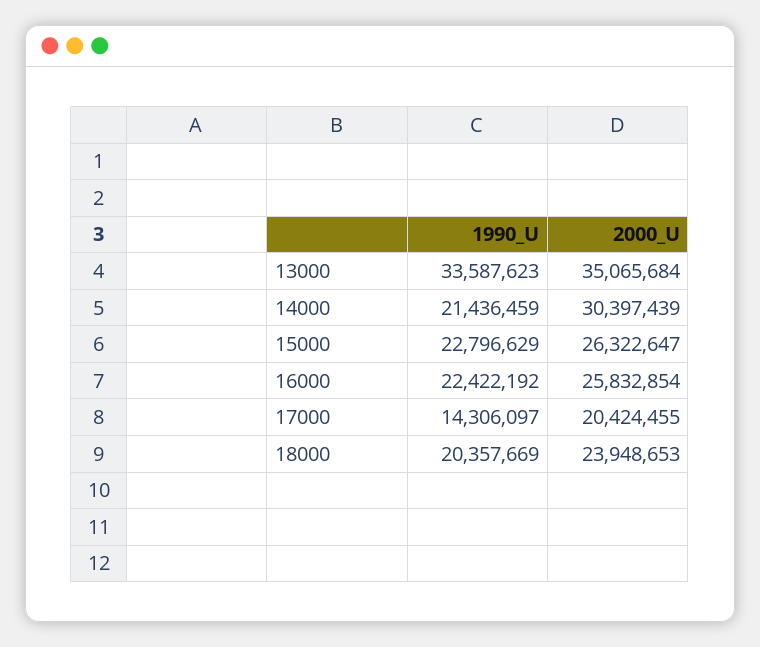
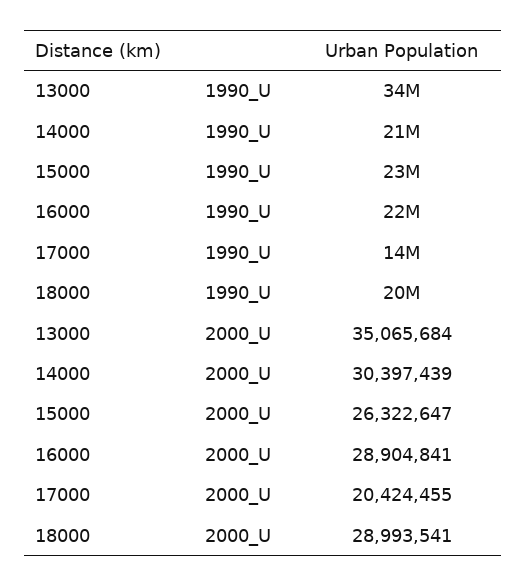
  {
    "1990_U": {
      "13000": 33587623,
      "14000": 21436459,
      "15000": 22796629,
      "16000": 22422192,
      "17000": 14306097,
      "18000": 20357669
    },
    "2000_U": {
      "13000": 35065684,
      "14000": 30397439,
      "15000": 26322647,
-     "16000": 25832854,
+     "16000": 28904841,
      "17000": 20424455,
-     "18000": 23948653
+     "18000": 28993541
    }
  }

